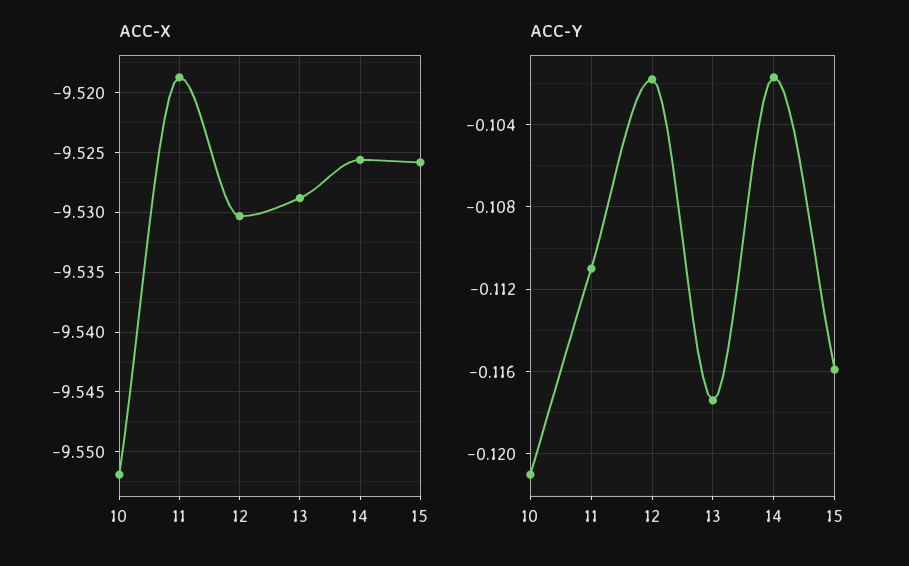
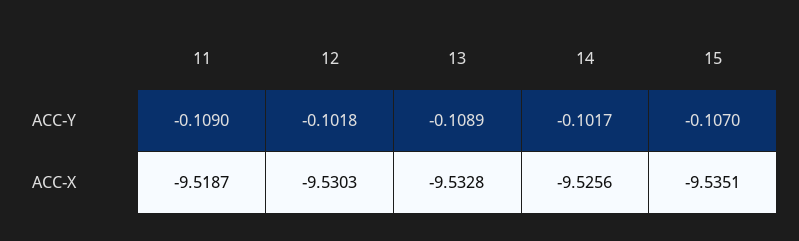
  {
    "ACC-X": {
-     "10": -9.552,
      "11": -9.5187,
      "12": -9.5303,
-     "13": -9.529,
+     "13": -9.5328,
      "14": -9.5256,
-     "15": -9.526
+     "15": -9.5351
    },
    "ACC-Y": {
-     "10": -0.121,
-     "11": -0.111,
+     "11": -0.109,
      "12": -0.1018,
-     "13": -0.1175,
+     "13": -0.1089,
      "14": -0.1017,
-     "15": -0.116
+     "15": -0.107
    }
  }

